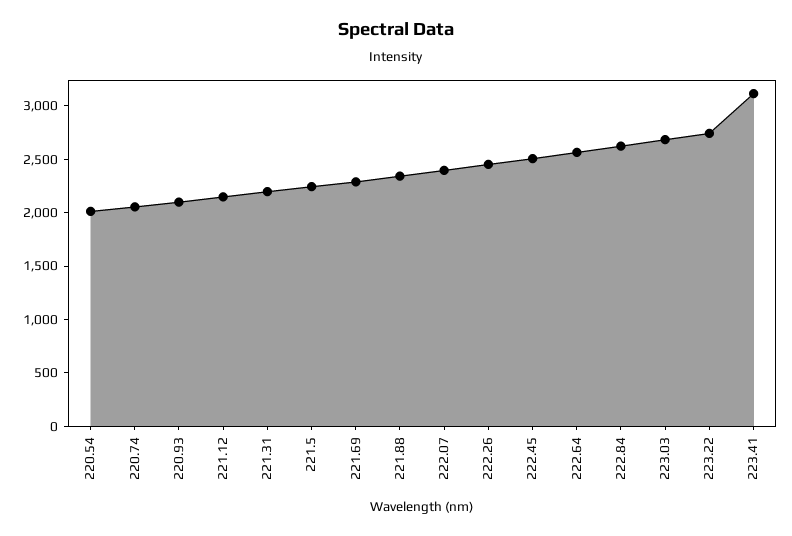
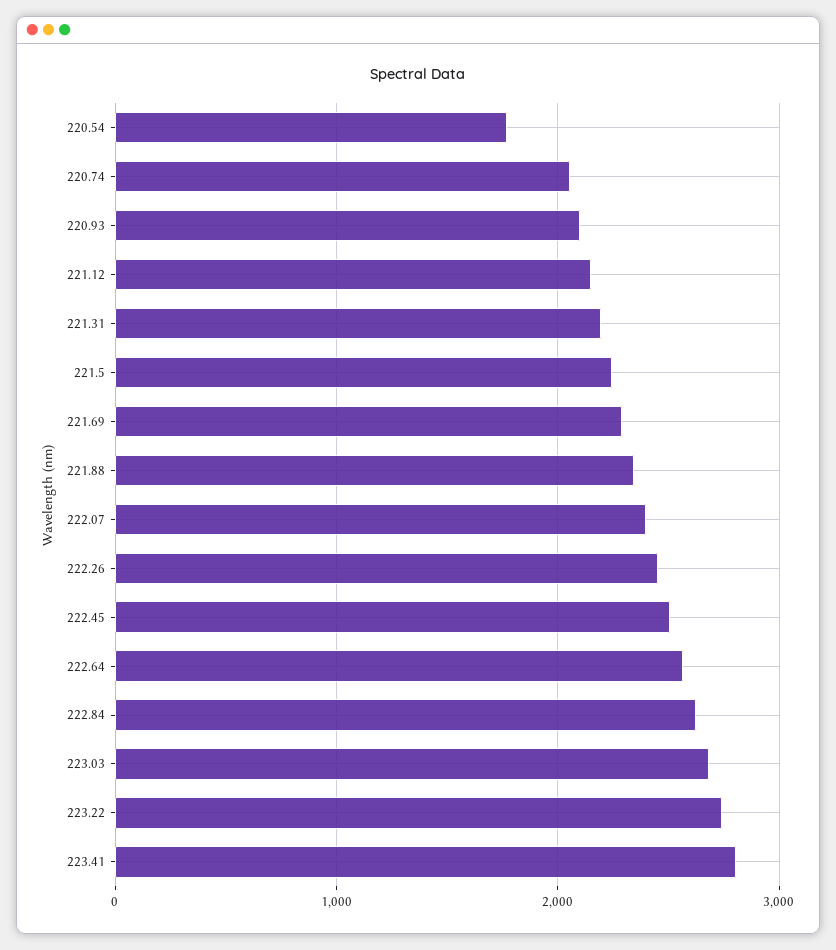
  {
-   "220.54": 2000,
+   "220.54": 1800,
    "220.74": 2100,
    "220.93": 2100,
    "221.12": 2100,
    "221.31": 2200,
    "221.5": 2200,
    "221.69": 2300,
    "221.88": 2300,
    "222.07": 2400,
    "222.26": 2500,
    "222.45": 2500,
    "222.64": 2600,
    "222.84": 2600,
    "223.03": 2700,
    "223.22": 2700,
-   "223.41": 3100
+   "223.41": 2800
  }

